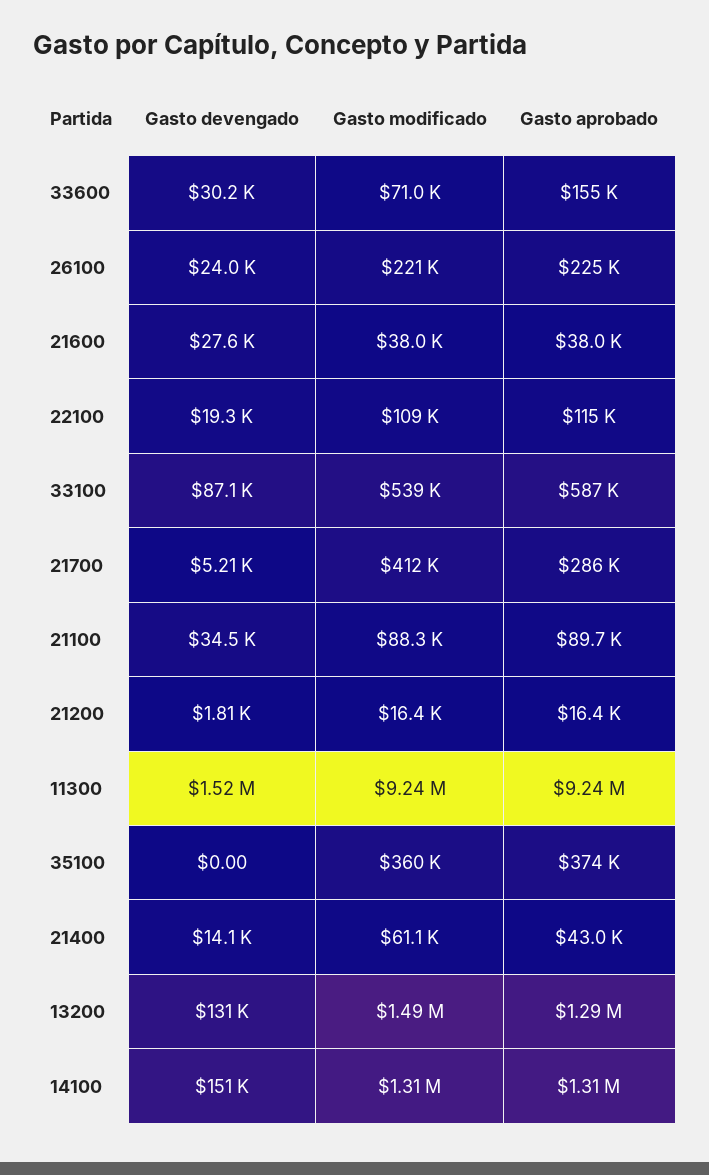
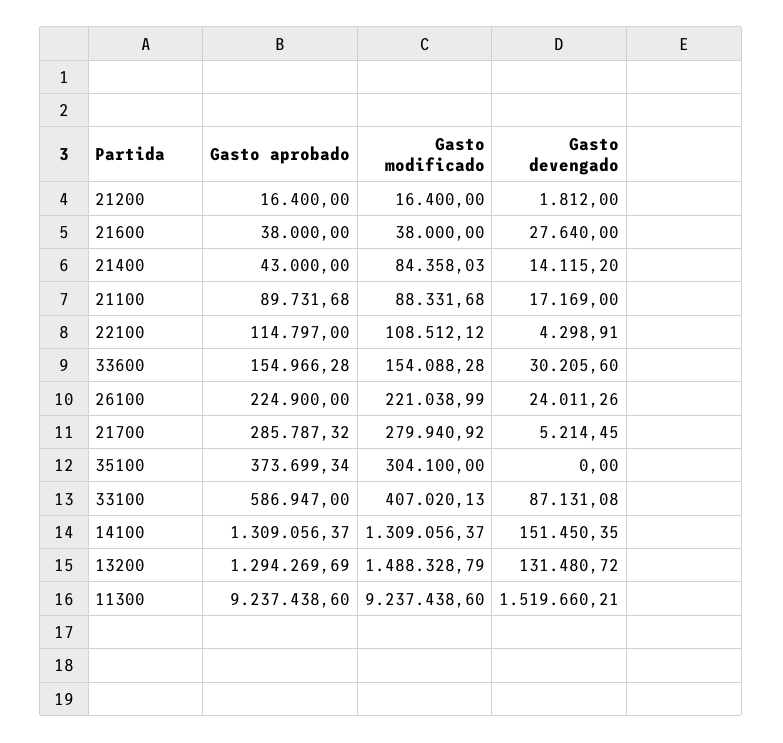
  {
    "Gasto devengado": {
      "33600": 30205.6,
      "26100": 24011.26,
      "21600": 27640,
-     "22100": 19300,
+     "22100": 4298.91,
      "33100": 87131.08,
      "21700": 5214.45,
-     "21100": 34500,
+     "21100": 17169,
      "21200": 1812,
      "11300": 1519660.21,
      "35100": 0,
      "21400": 14115.2,
      "13200": 131480.72,
      "14100": 151450.35
    },
    "Gasto modificado": {
-     "33600": 71000,
+     "33600": 154088.28,
      "26100": 221038.99,
      "21600": 38000,
      "22100": 108512.12,
-     "33100": 539000,
+     "33100": 407020.13,
-     "21700": 412000,
+     "21700": 279940.92,
      "21100": 88331.68,
      "21200": 16400,
      "11300": 9237438.6,
-     "35100": 360000,
+     "35100": 304100,
-     "21400": 61100,
+     "21400": 84358.03,
      "13200": 1488328.79,
      "14100": 1309056.37
    },
    "Gasto aprobado": {
      "33600": 154966.28,
      "26100": 224900,
      "21600": 38000,
      "22100": 114797,
      "33100": 586947,
      "21700": 285787.32,
      "21100": 89731.68,
      "21200": 16400,
      "11300": 9237438.6,
      "35100": 373699.34,
      "21400": 43000,
      "13200": 1294269.69,
      "14100": 1309056.37
    }
  }

